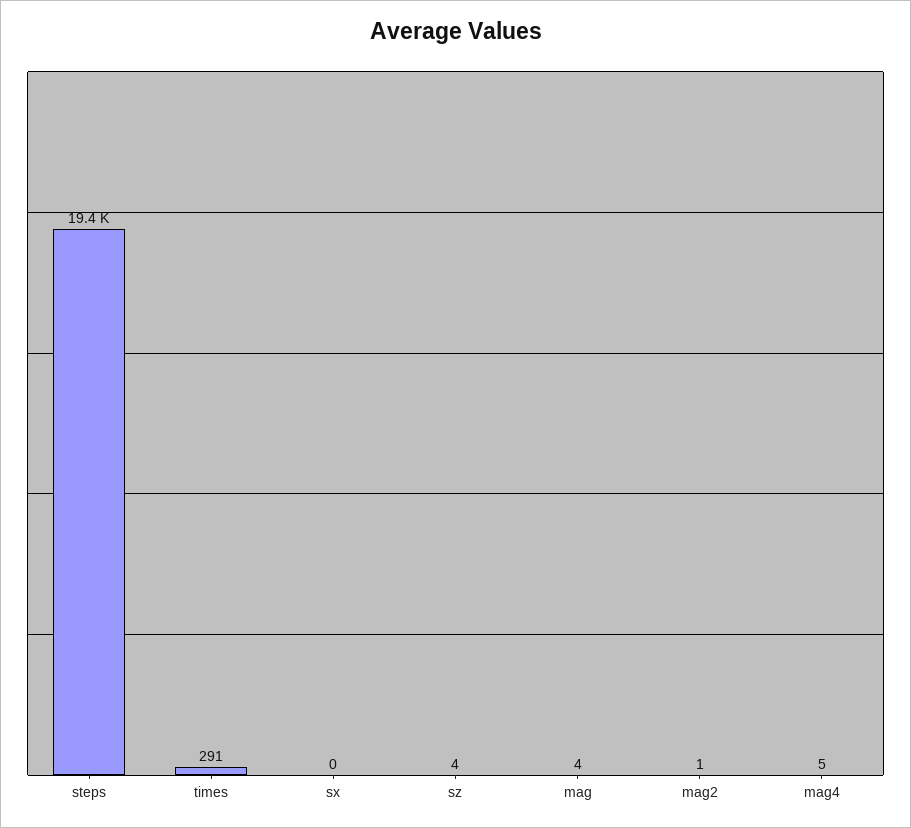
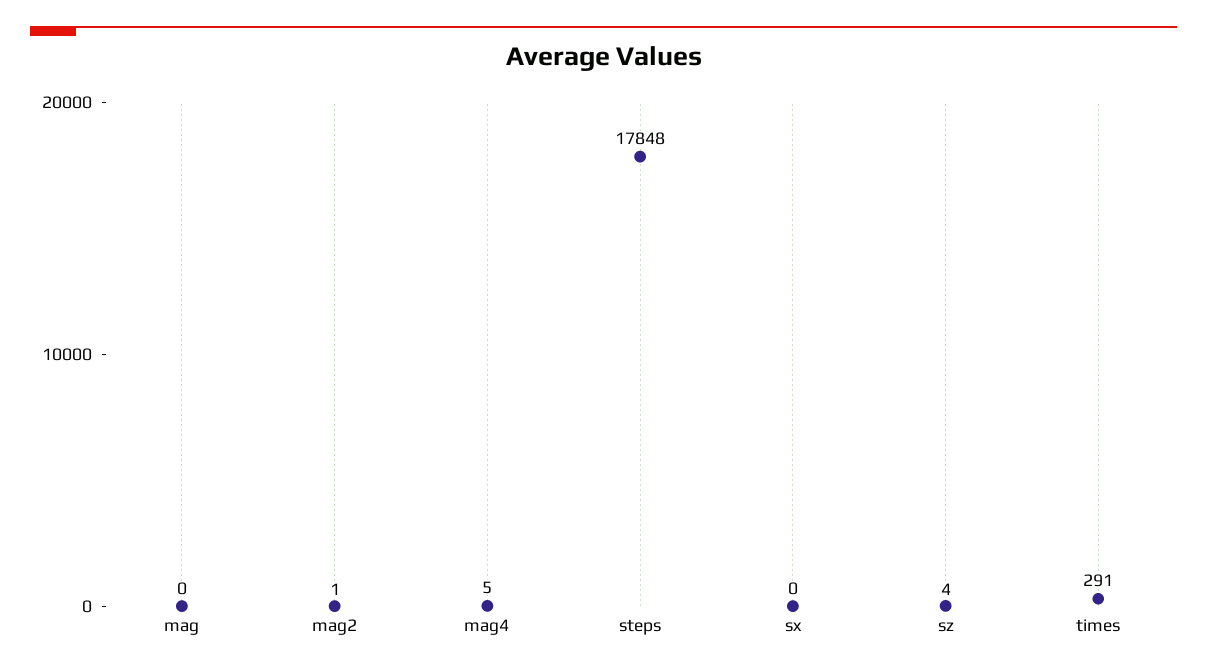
  {
-   "steps": 19400,
+   "steps": 17848,
    "times": 291,
    "sx": 0,
    "sz": 4,
-   "mag": 4,
+   "mag": 0,
    "mag2": 1,
    "mag4": 5
  }

